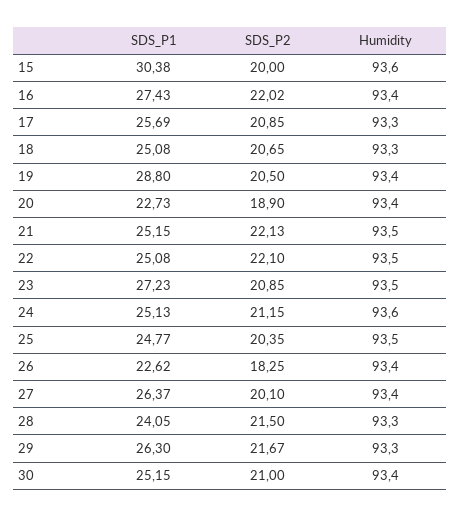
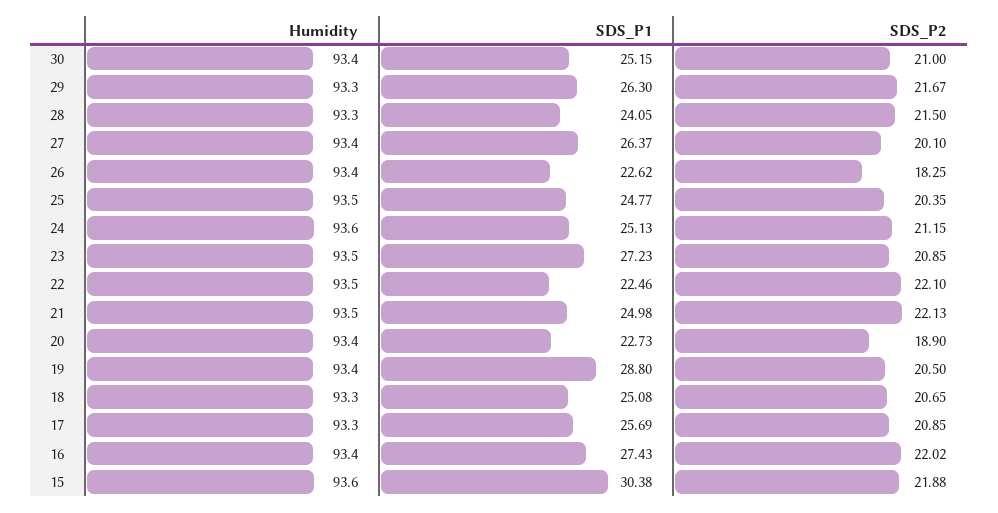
  {
    "SDS_P1": {
      "15": 30.38,
      "16": 27.43,
      "17": 25.69,
      "18": 25.08,
      "19": 28.8,
      "20": 22.73,
-     "21": 25.15,
+     "21": 24.98,
-     "22": 25.08,
+     "22": 22.46,
      "23": 27.23,
      "24": 25.13,
      "25": 24.77,
      "26": 22.62,
      "27": 26.37,
      "28": 24.05,
      "29": 26.3,
      "30": 25.15
    },
    "SDS_P2": {
-     "15": 20,
+     "15": 21.88,
      "16": 22.02,
      "17": 20.85,
      "18": 20.65,
      "19": 20.5,
      "20": 18.9,
      "21": 22.13,
      "22": 22.1,
      "23": 20.85,
      "24": 21.15,
      "25": 20.35,
      "26": 18.25,
      "27": 20.1,
      "28": 21.5,
      "29": 21.67,
      "30": 21
    },
    "Humidity": {
      "15": 93.6,
      "16": 93.4,
      "17": 93.3,
      "18": 93.3,
      "19": 93.4,
      "20": 93.4,
      "21": 93.5,
      "22": 93.5,
      "23": 93.5,
      "24": 93.6,
      "25": 93.5,
      "26": 93.4,
      "27": 93.4,
      "28": 93.3,
      "29": 93.3,
      "30": 93.4
    }
  }

